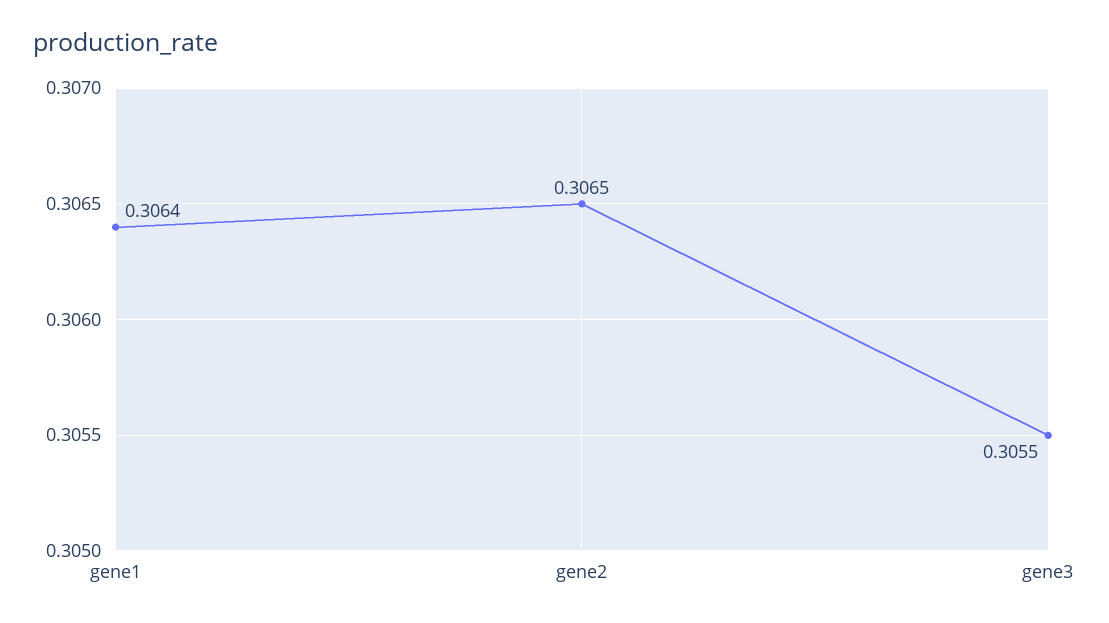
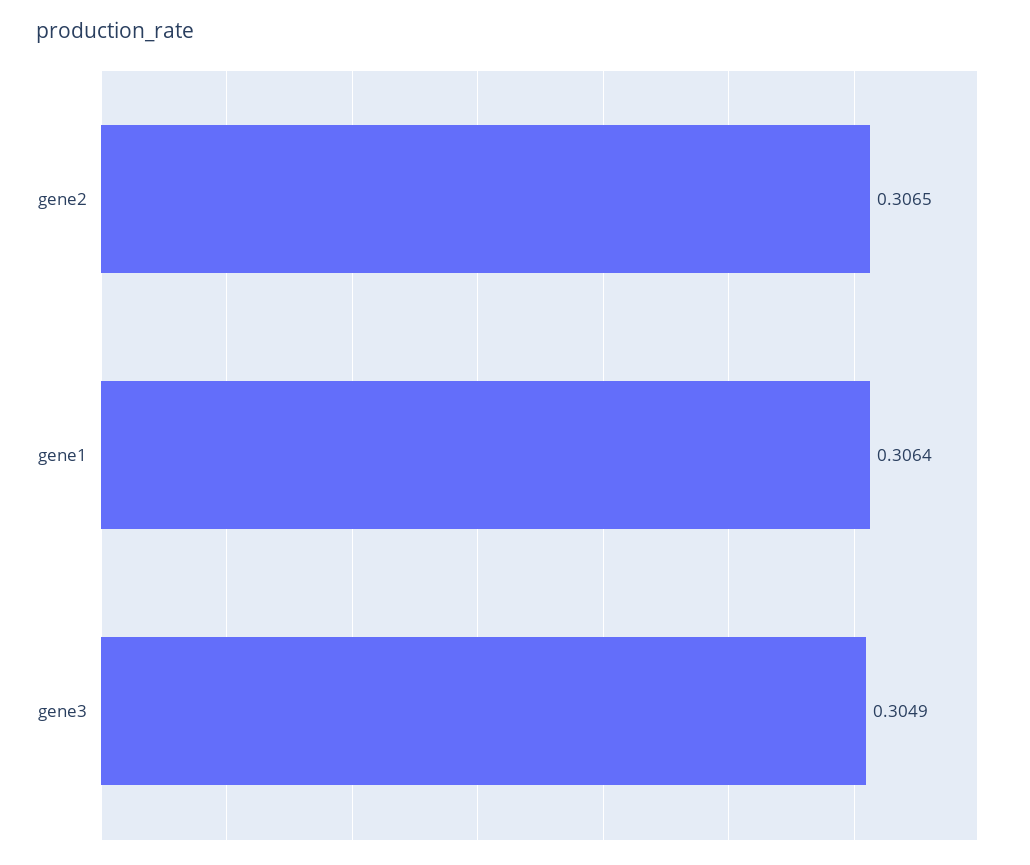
  {
    "gene1": 0.3064,
    "gene2": 0.3065,
-   "gene3": 0.3055
+   "gene3": 0.3049
  }

